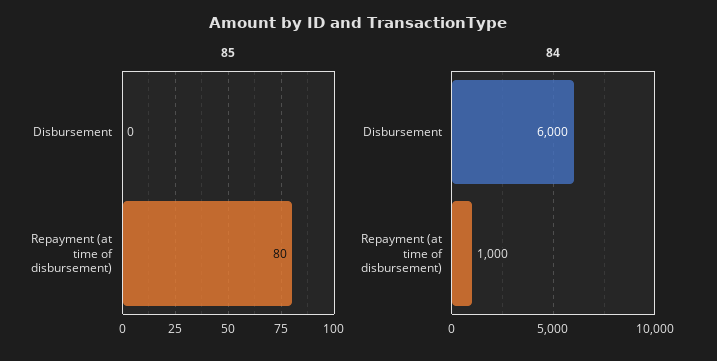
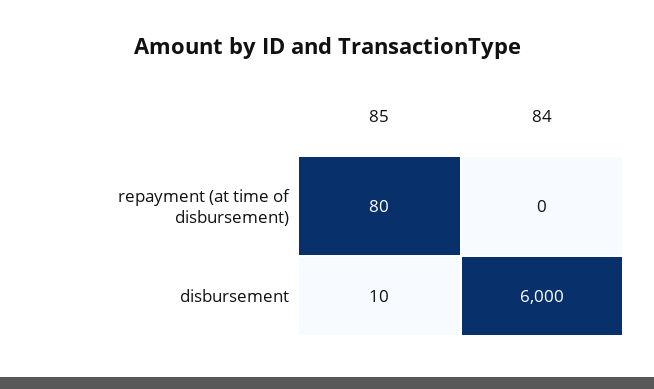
  {
    "85": {
-     "Disbursement": 0,
+     "Disbursement": 10,
      "Repayment (at time of disbursement)": 80
    },
    "84": {
      "Disbursement": 6000,
-     "Repayment (at time of disbursement)": 1000
+     "Repayment (at time of disbursement)": 0
    }
  }

